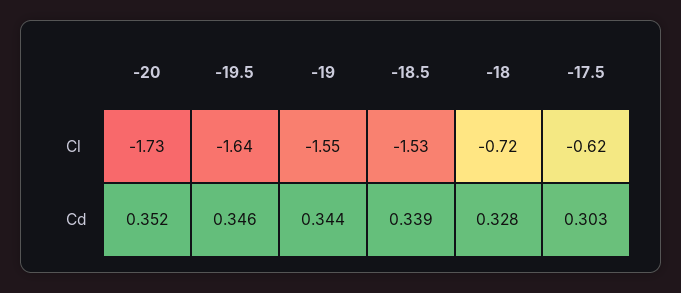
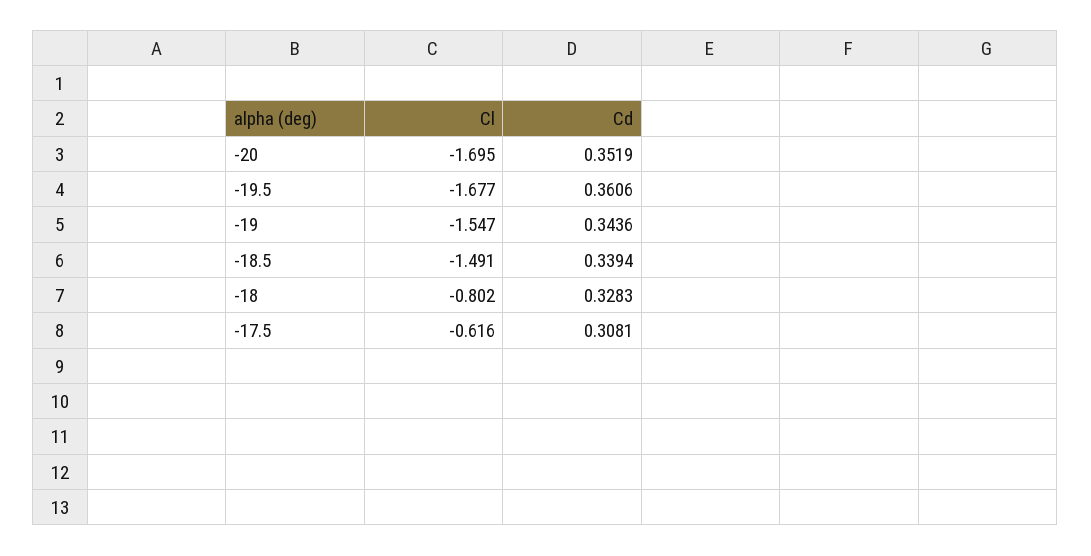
  {
    "-20": {
-     "Cl": -1.73,
+     "Cl": -1.695,
      "Cd": 0.3519
    },
    "-19.5": {
-     "Cl": -1.64,
+     "Cl": -1.677,
-     "Cd": 0.346
+     "Cd": 0.3606
    },
    "-19": {
      "Cl": -1.547,
      "Cd": 0.3436
    },
    "-18.5": {
-     "Cl": -1.53,
+     "Cl": -1.491,
      "Cd": 0.3394
    },
    "-18": {
-     "Cl": -0.72,
+     "Cl": -0.802,
      "Cd": 0.3283
    },
    "-17.5": {
      "Cl": -0.616,
-     "Cd": 0.303
+     "Cd": 0.3081
    }
  }

